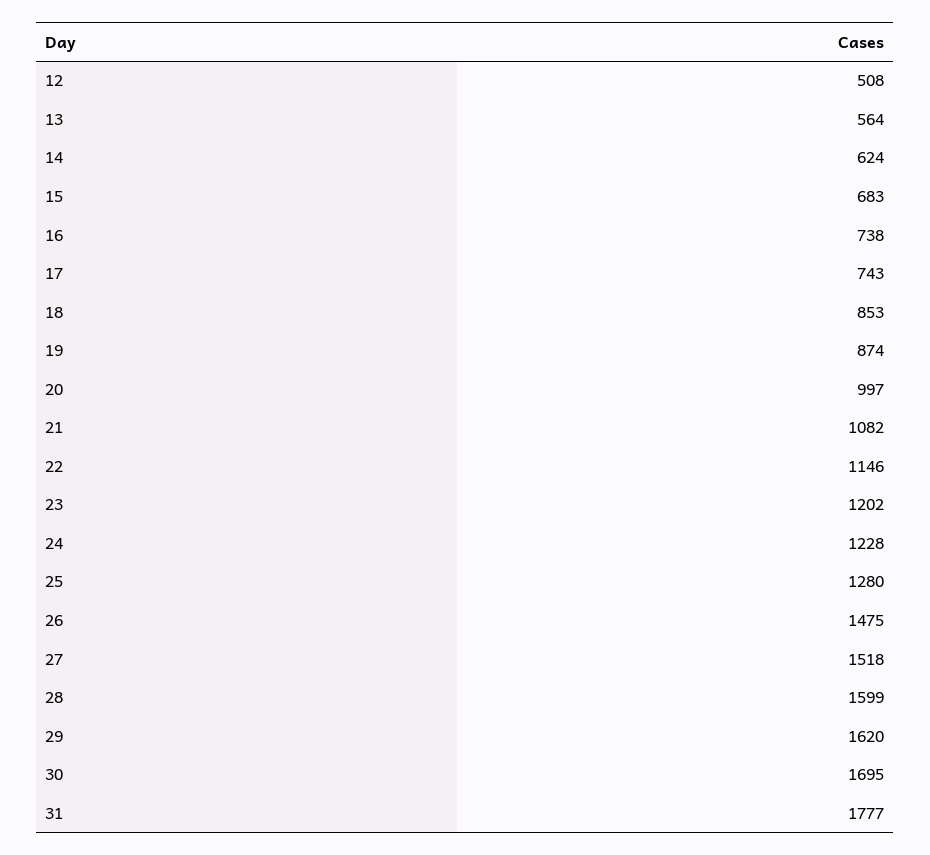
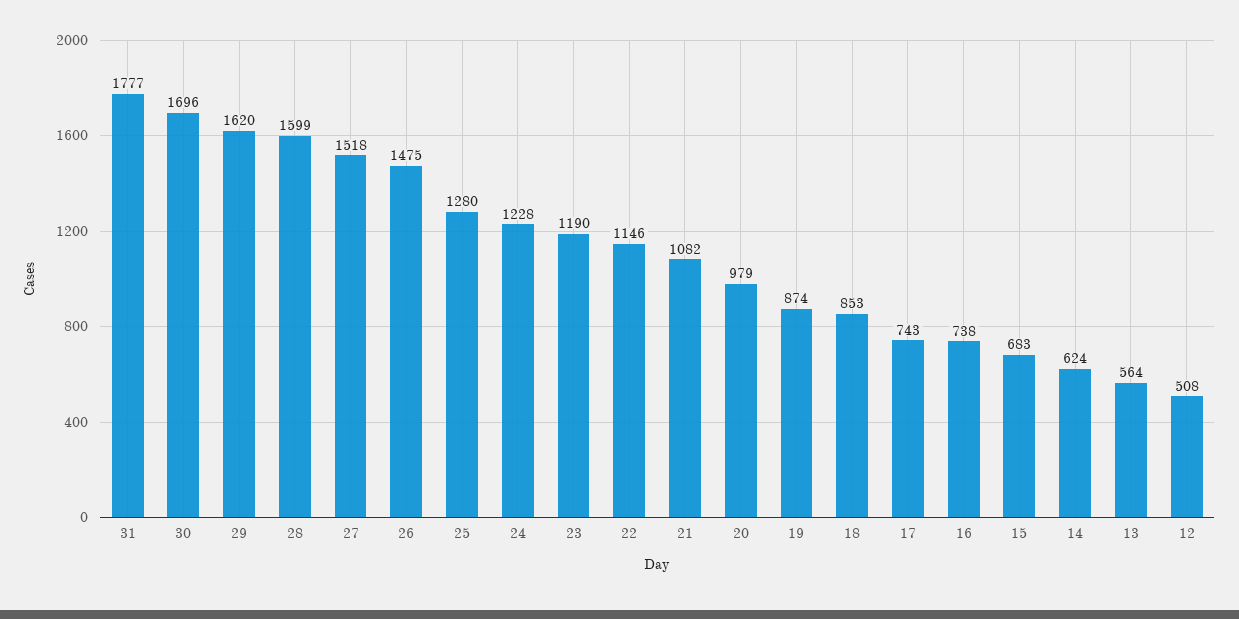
  {
    "12": 508,
    "13": 564,
    "14": 624,
    "15": 683,
    "16": 738,
    "17": 743,
    "18": 853,
    "19": 874,
-   "20": 997,
+   "20": 979,
    "21": 1082,
    "22": 1146,
-   "23": 1202,
+   "23": 1190,
    "24": 1228,
    "25": 1280,
    "26": 1475,
    "27": 1518,
    "28": 1599,
    "29": 1620,
-   "30": 1695,
+   "30": 1696,
    "31": 1777
  }

